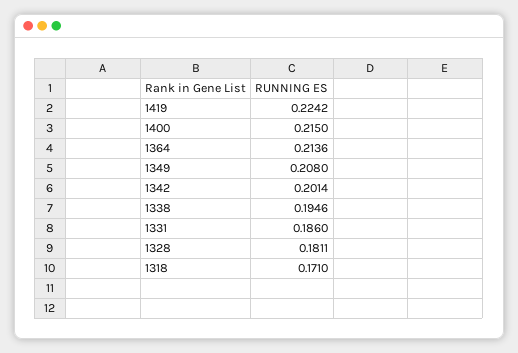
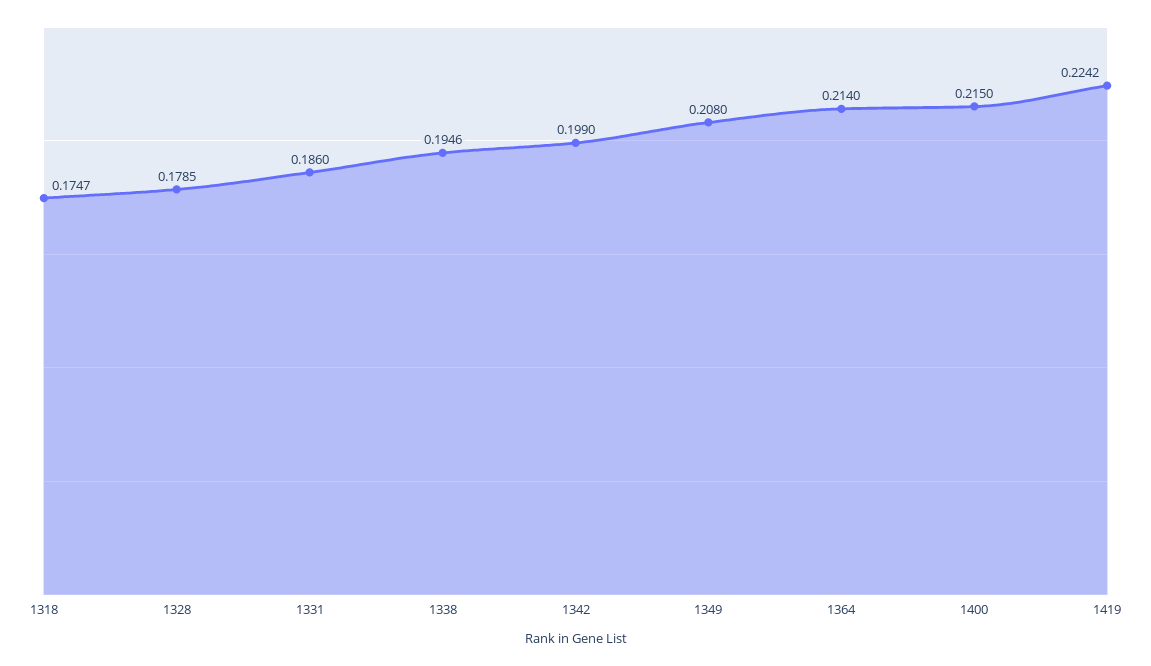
  {
    "1419": 0.2242,
    "1400": 0.215,
-   "1364": 0.2136,
+   "1364": 0.214,
    "1349": 0.208,
-   "1342": 0.2014,
+   "1342": 0.199,
    "1338": 0.1946,
    "1331": 0.186,
-   "1328": 0.1811,
+   "1328": 0.1785,
-   "1318": 0.171
+   "1318": 0.1747
  }

